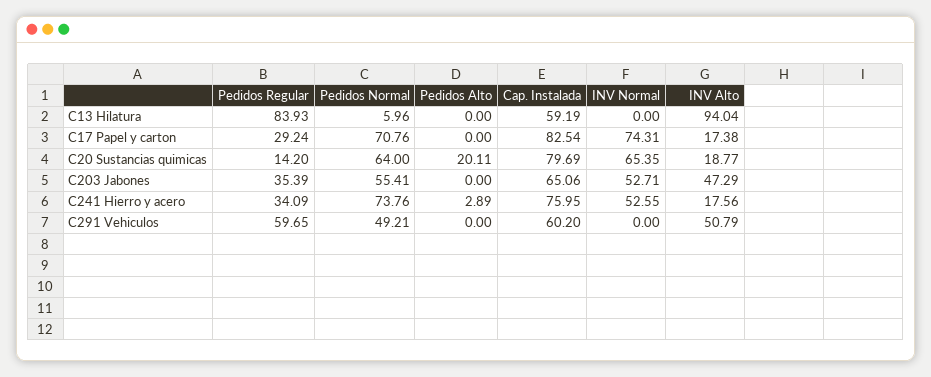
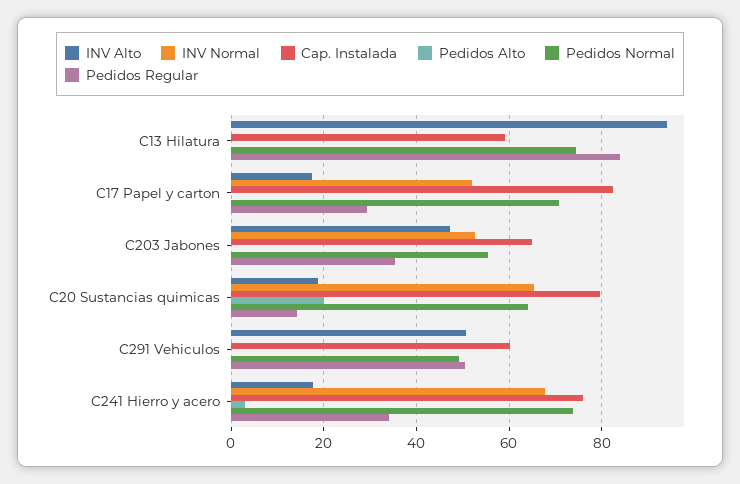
  {
    "Pedidos Regular": {
      "C13 Hilatura": 83.93,
      "C17 Papel y carton": 29.24,
      "C20 Sustancias quimicas": 14.2,
      "C203 Jabones": 35.39,
      "C241 Hierro y acero": 34.09,
-     "C291 Vehiculos": 59.65
+     "C291 Vehiculos": 50
    },
    "Pedidos Normal": {
-     "C13 Hilatura": 5.96,
+     "C13 Hilatura": 74,
      "C17 Papel y carton": 70.76,
      "C20 Sustancias quimicas": 64,
      "C203 Jabones": 55.41,
      "C241 Hierro y acero": 73.76,
      "C291 Vehiculos": 49.21
    },
    "Pedidos Alto": {
      "C13 Hilatura": 0,
      "C17 Papel y carton": 0,
      "C20 Sustancias quimicas": 20.11,
      "C203 Jabones": 0,
      "C241 Hierro y acero": 2.89,
      "C291 Vehiculos": 0
    },
    "Cap. Instalada": {
      "C13 Hilatura": 59.19,
      "C17 Papel y carton": 82.54,
      "C20 Sustancias quimicas": 79.69,
      "C203 Jabones": 65.06,
      "C241 Hierro y acero": 75.95,
      "C291 Vehiculos": 60.2
    },
    "INV Normal": {
      "C13 Hilatura": 0,
-     "C17 Papel y carton": 74.31,
+     "C17 Papel y carton": 52,
      "C20 Sustancias quimicas": 65.35,
      "C203 Jabones": 52.71,
-     "C241 Hierro y acero": 52.55,
+     "C241 Hierro y acero": 68,
      "C291 Vehiculos": 0
    },
    "INV Alto": {
      "C13 Hilatura": 94.04,
      "C17 Papel y carton": 17.38,
      "C20 Sustancias quimicas": 18.77,
      "C203 Jabones": 47.29,
      "C241 Hierro y acero": 17.56,
      "C291 Vehiculos": 50.79
    }
  }

